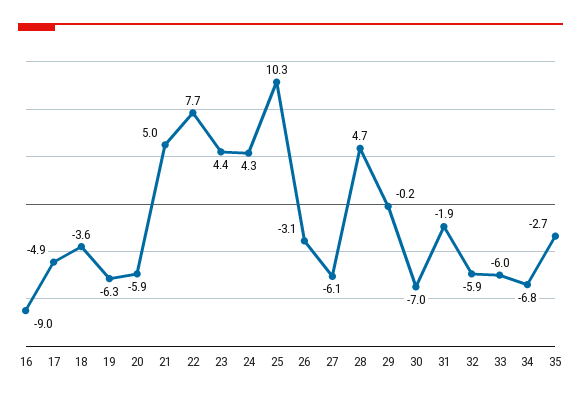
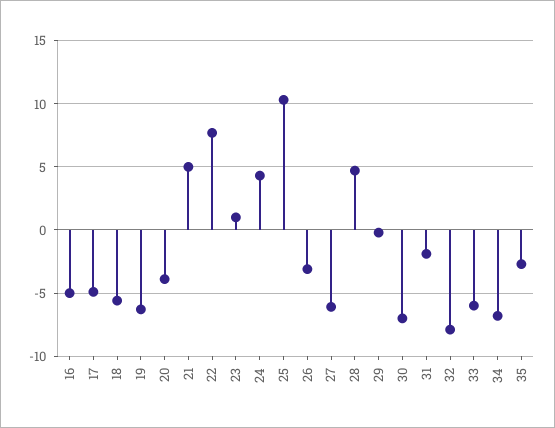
  {
-   "16": -9,
+   "16": -5,
    "17": -4.9,
-   "18": -3.6,
+   "18": -5.5,
    "19": -6.3,
-   "20": -5.9,
+   "20": -4,
    "21": 5,
    "22": 7.7,
-   "23": 4.4,
+   "23": 1,
    "24": 4.3,
    "25": 10.3,
    "26": -3.1,
    "27": -6.1,
    "28": 4.7,
    "29": -0.2,
    "30": -7,
    "31": -1.9,
-   "32": -5.9,
+   "32": -8,
    "33": -6,
    "34": -6.8,
    "35": -2.7
  }

